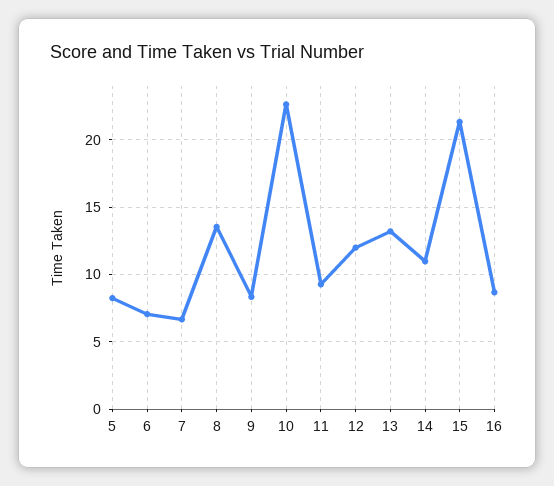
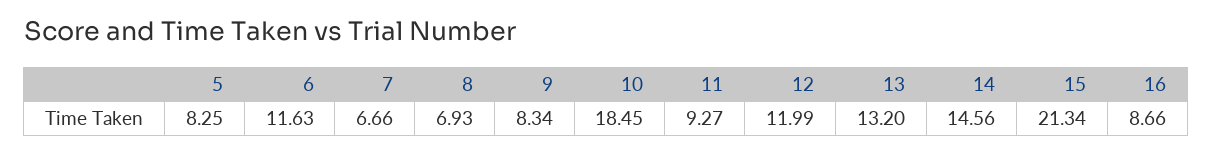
  {
    "5": 8.25,
-   "6": 7,
+   "6": 11.63,
    "7": 6.66,
-   "8": 13.5,
+   "8": 6.93,
    "9": 8.34,
-   "10": 22.5,
+   "10": 18.45,
    "11": 9.27,
    "12": 11.99,
    "13": 13.2,
-   "14": 11,
+   "14": 14.56,
    "15": 21.34,
    "16": 8.66
  }

